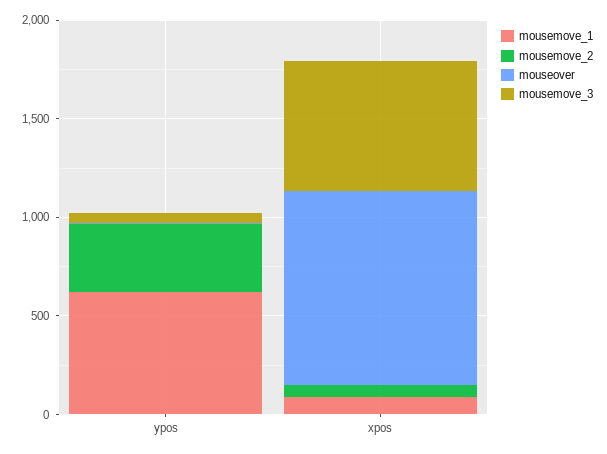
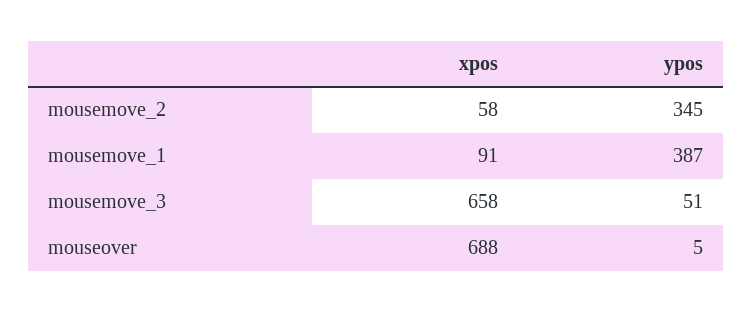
  {
    "mousemove_1": {
-     "ypos": 600,
+     "ypos": 387,
      "xpos": 91
    },
    "mousemove_2": {
      "ypos": 345,
      "xpos": 58
    },
    "mouseover": {
      "ypos": 5,
-     "xpos": 1000
+     "xpos": 688
    },
    "mousemove_3": {
      "ypos": 51,
      "xpos": 658
    }
  }

